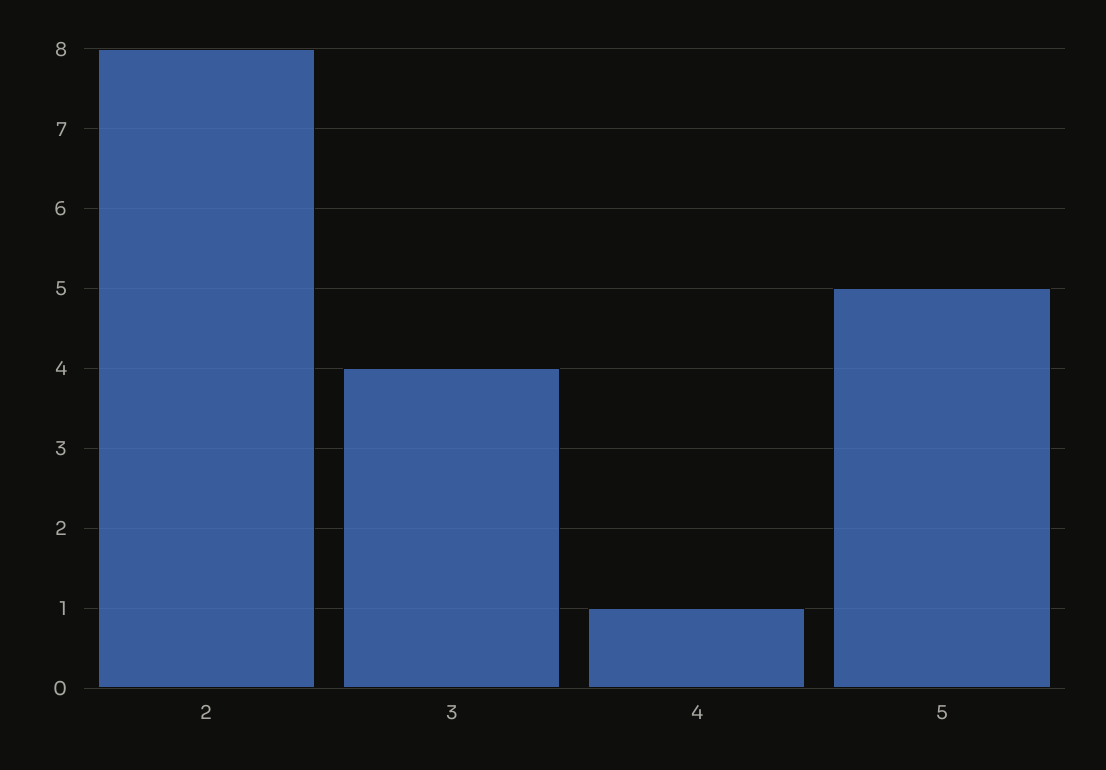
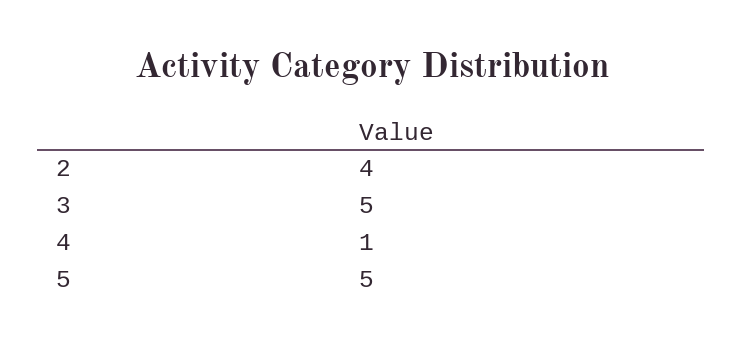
  {
-   "2": 8,
+   "2": 4,
-   "3": 4,
+   "3": 5,
    "4": 1,
    "5": 5
  }

